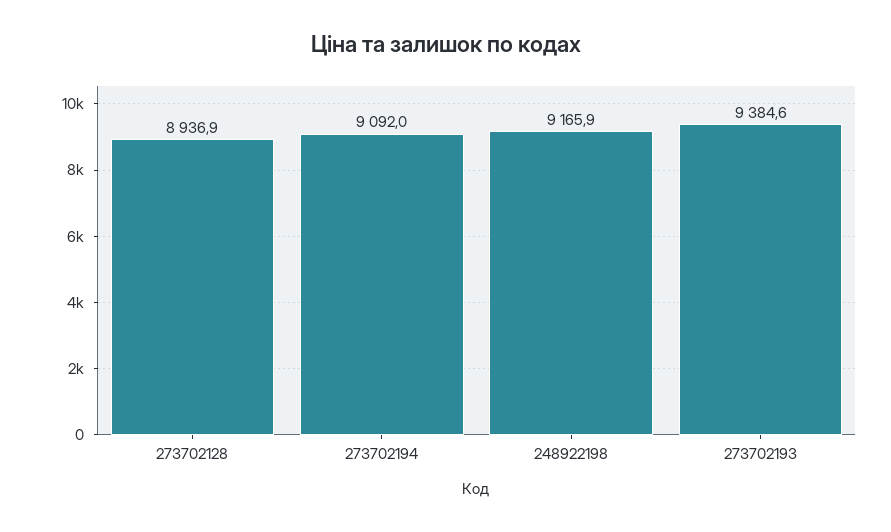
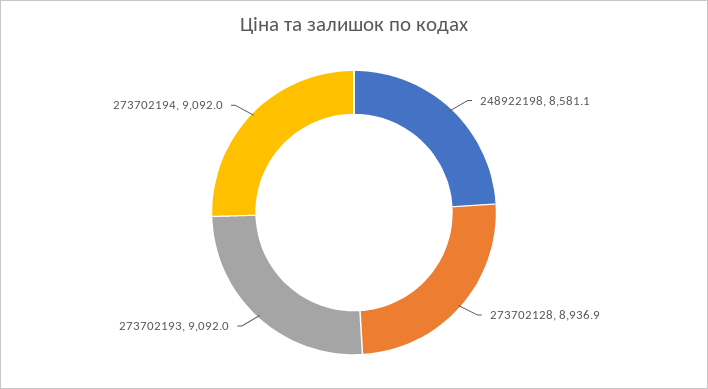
  {
    "273702128": 8936.9,
    "273702194": 9092,
-   "248922198": 9165.9,
+   "248922198": 8581.1,
-   "273702193": 9384.6
+   "273702193": 9092
  }

